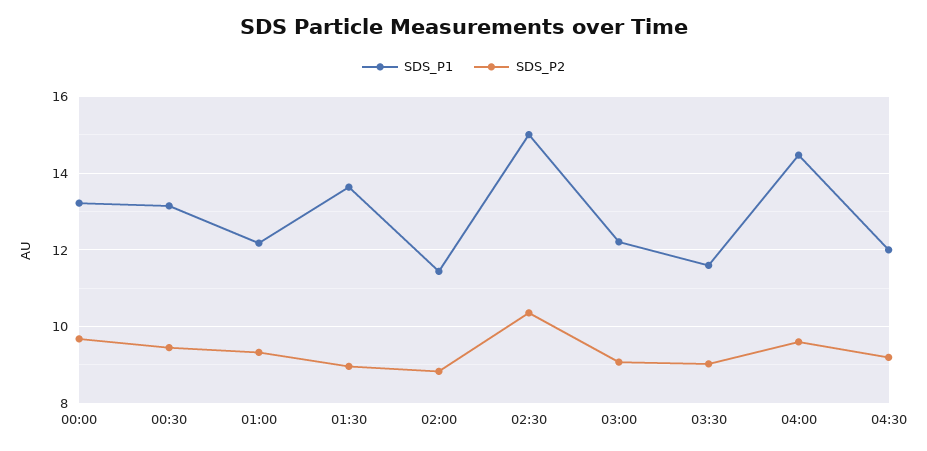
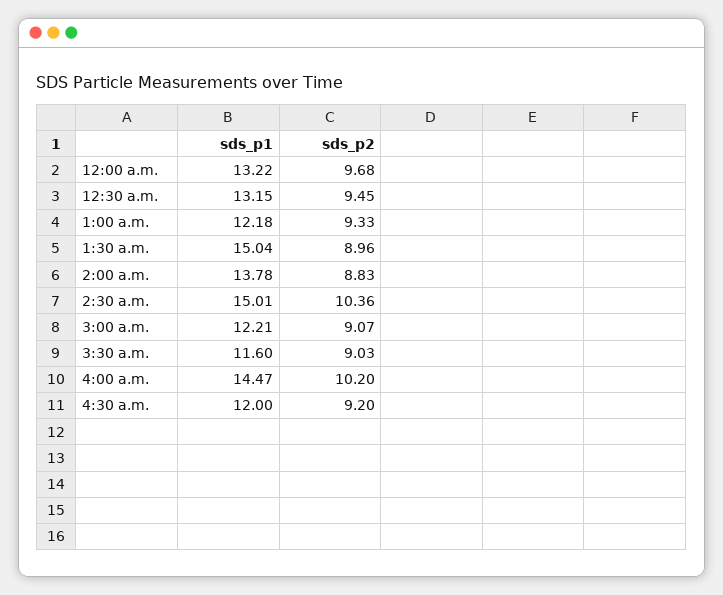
  {
    "SDS_P1": {
      "00:00": 13.22,
      "00:30": 13.15,
      "01:00": 12.18,
-     "01:30": 13.6,
+     "01:30": 15.04,
-     "02:00": 11.4,
+     "02:00": 13.78,
      "02:30": 15.01,
      "03:00": 12.21,
      "03:30": 11.6,
      "04:00": 14.47,
      "04:30": 12
    },
    "SDS_P2": {
      "00:00": 9.68,
      "00:30": 9.45,
      "01:00": 9.33,
      "01:30": 8.96,
      "02:00": 8.83,
      "02:30": 10.36,
      "03:00": 9.07,
      "03:30": 9.03,
-     "04:00": 9.6,
+     "04:00": 10.2,
      "04:30": 9.2
    }
  }

